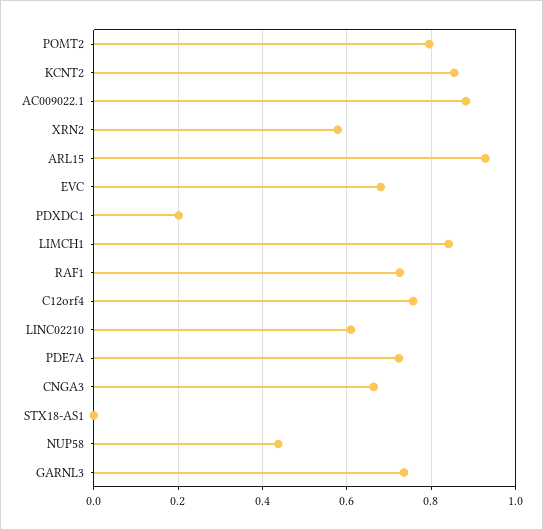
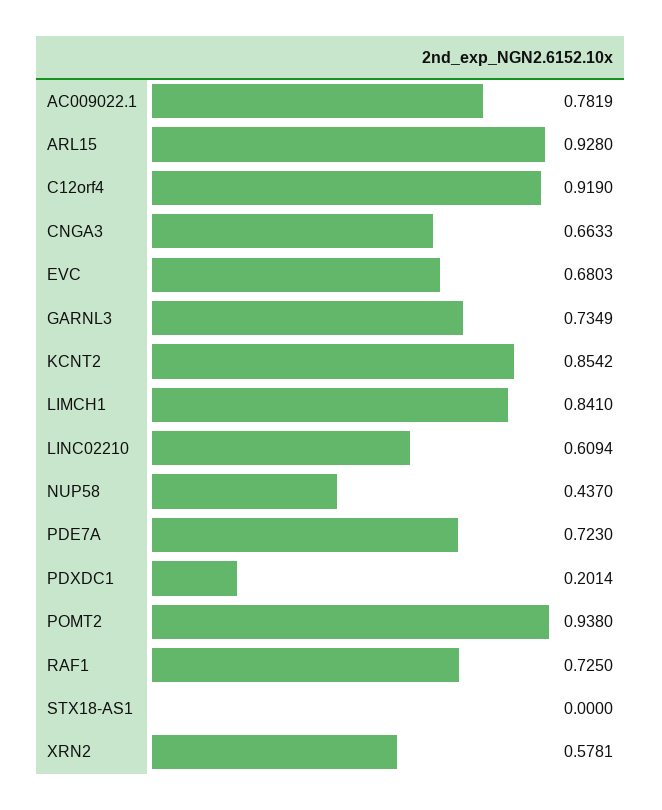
  {
-   "POMT2": 0.8,
+   "POMT2": 0.938,
    "KCNT2": 0.8542,
-   "AC009022.1": 0.88,
+   "AC009022.1": 0.7819,
    "XRN2": 0.5781,
    "ARL15": 0.928,
    "EVC": 0.6803,
    "PDXDC1": 0.2014,
    "LIMCH1": 0.841,
    "RAF1": 0.725,
-   "C12orf4": 0.76,
+   "C12orf4": 0.919,
    "LINC02210": 0.6094,
    "PDE7A": 0.723,
    "CNGA3": 0.6633,
    "STX18-AS1": 0,
    "NUP58": 0.437,
    "GARNL3": 0.7349
  }

